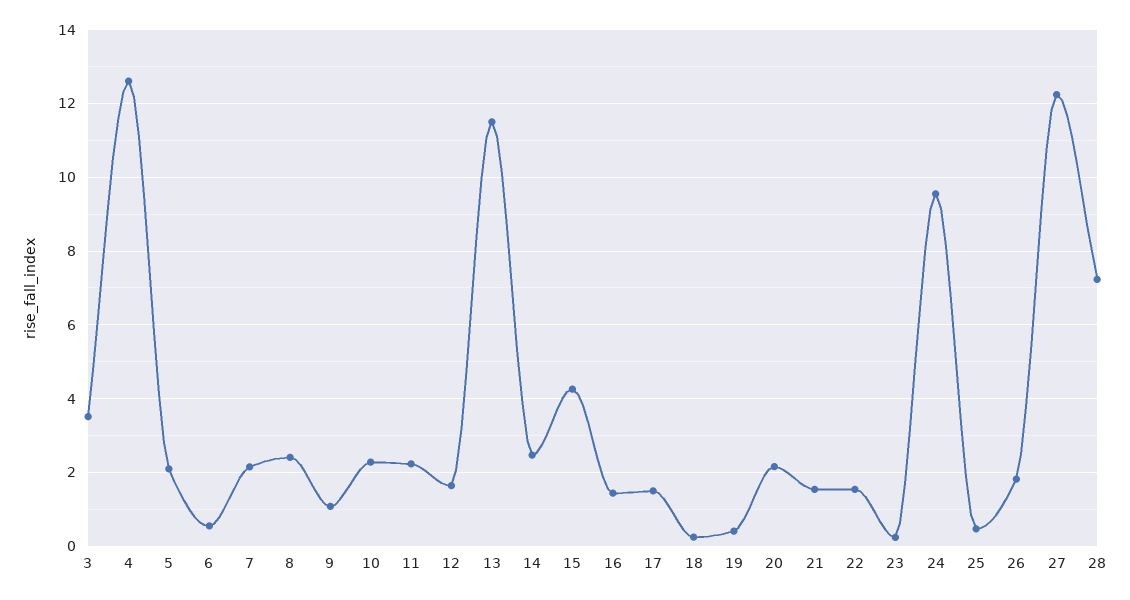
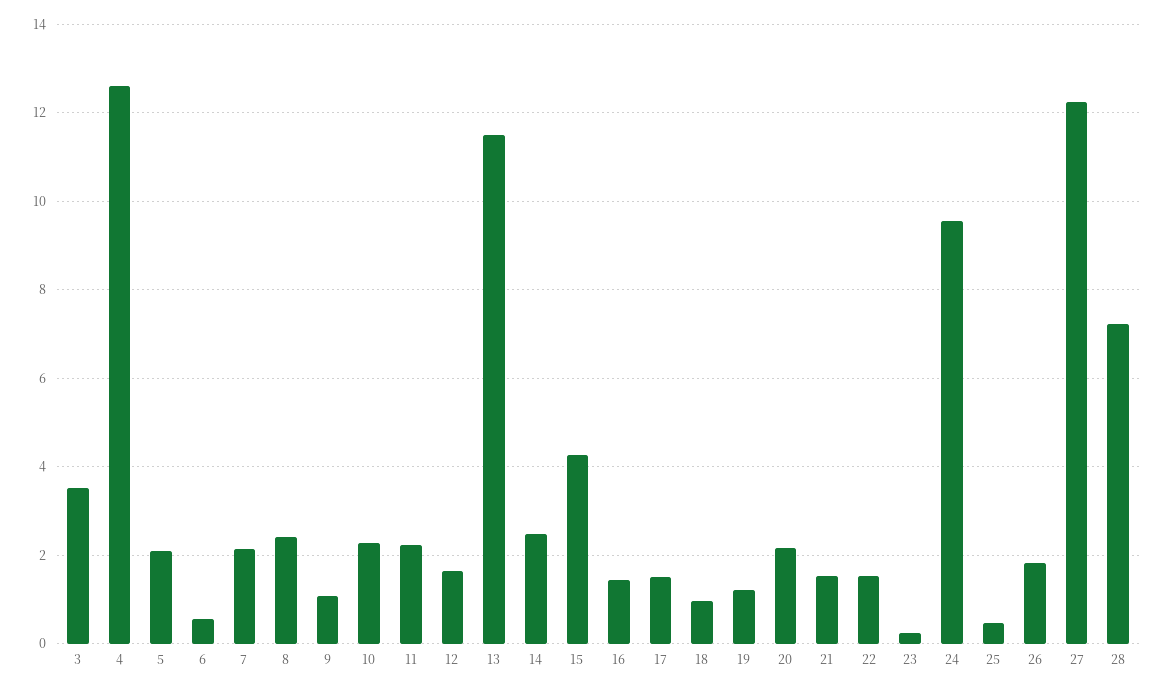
  {
    "3": 3.6,
    "4": 12.6,
    "5": 2.2,
    "6": 0.6,
    "7": 2.2,
    "8": 2.4,
    "9": 1,
    "10": 2.2,
    "11": 2.2,
    "12": 1.6,
    "13": 11.6,
    "14": 2.4,
    "15": 4.2,
    "16": 1.4,
    "17": 1.6,
-   "18": 0.2,
+   "18": 1,
-   "19": 0.4,
+   "19": 1.2,
    "20": 2.2,
    "21": 1.6,
    "22": 1.6,
    "23": 0.2,
    "24": 9.6,
    "25": 0.4,
    "26": 1.8,
    "27": 12.2,
    "28": 7.2
  }

